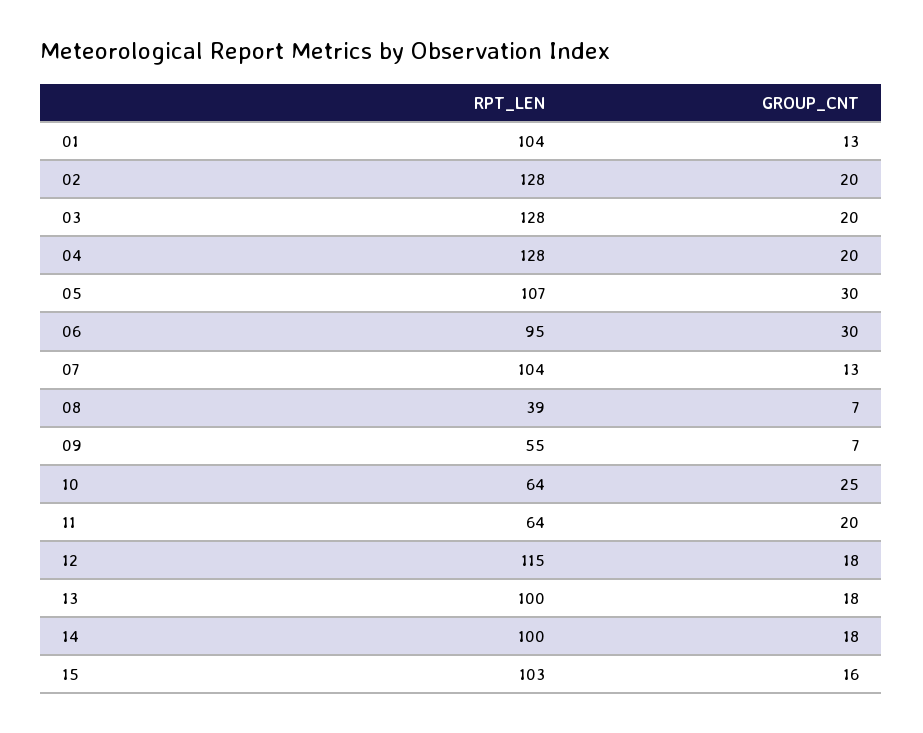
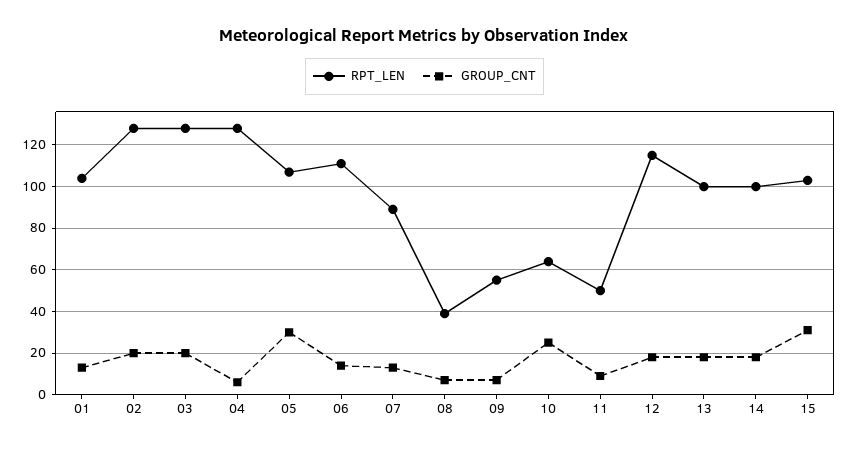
  {
    "RPT_LEN": {
      "01": 104,
      "02": 128,
      "03": 128,
      "04": 128,
      "05": 107,
-     "06": 95,
+     "06": 110,
-     "07": 104,
+     "07": 90,
      "08": 39,
      "09": 55,
      "10": 64,
-     "11": 64,
+     "11": 50,
      "12": 115,
      "13": 100,
      "14": 100,
      "15": 103
    },
    "GROUP_CNT": {
      "01": 13,
      "02": 20,
      "03": 20,
-     "04": 20,
+     "04": 5,
      "05": 30,
-     "06": 30,
+     "06": 15,
      "07": 13,
      "08": 7,
      "09": 7,
      "10": 25,
-     "11": 20,
+     "11": 10,
      "12": 18,
      "13": 18,
      "14": 18,
-     "15": 16
+     "15": 30
    }
  }

